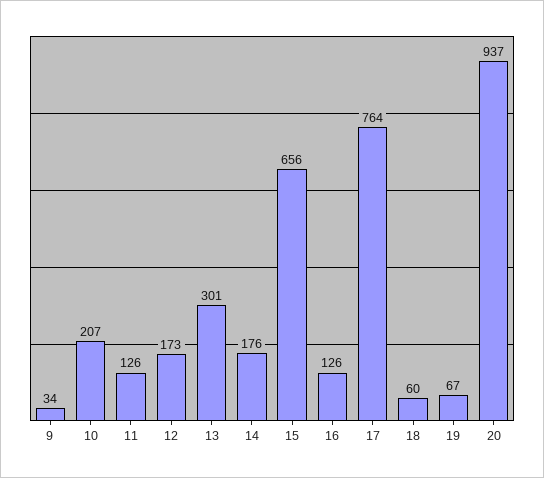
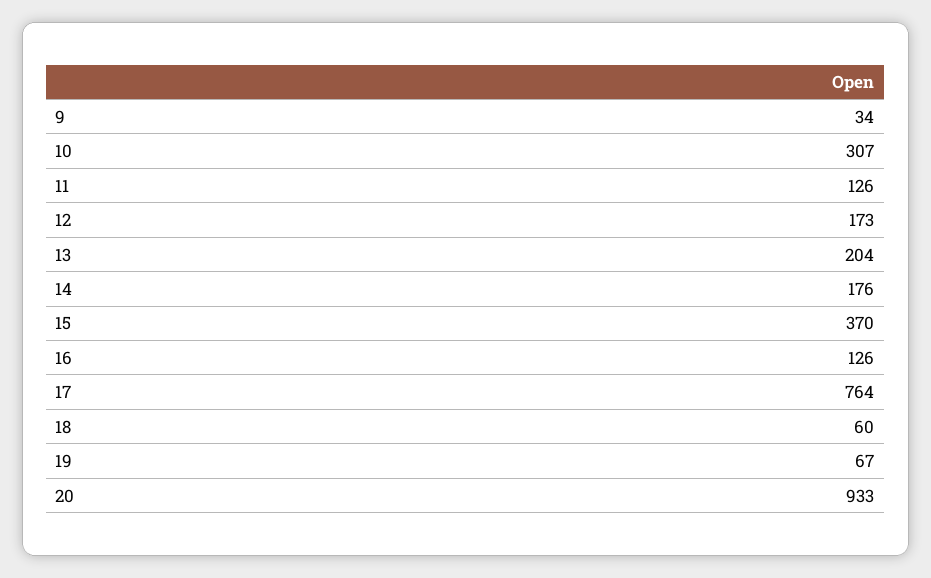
  {
    "9": 34,
-   "10": 207,
+   "10": 307,
    "11": 126,
    "12": 173,
-   "13": 301,
+   "13": 204,
    "14": 176,
-   "15": 656,
+   "15": 370,
    "16": 126,
    "17": 764,
    "18": 60,
    "19": 67,
-   "20": 937
+   "20": 933
  }

